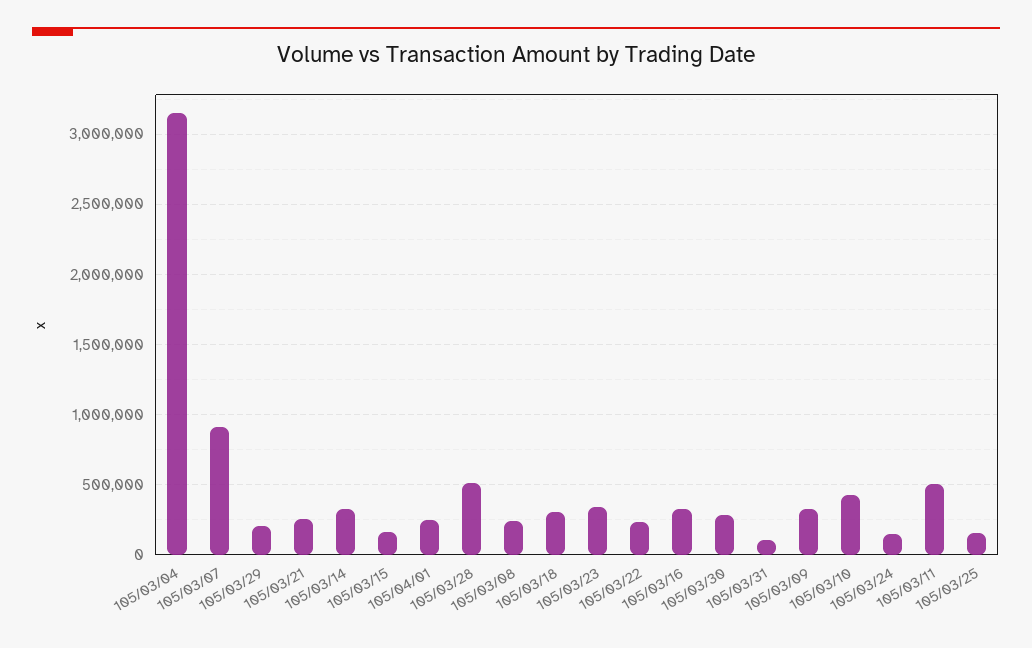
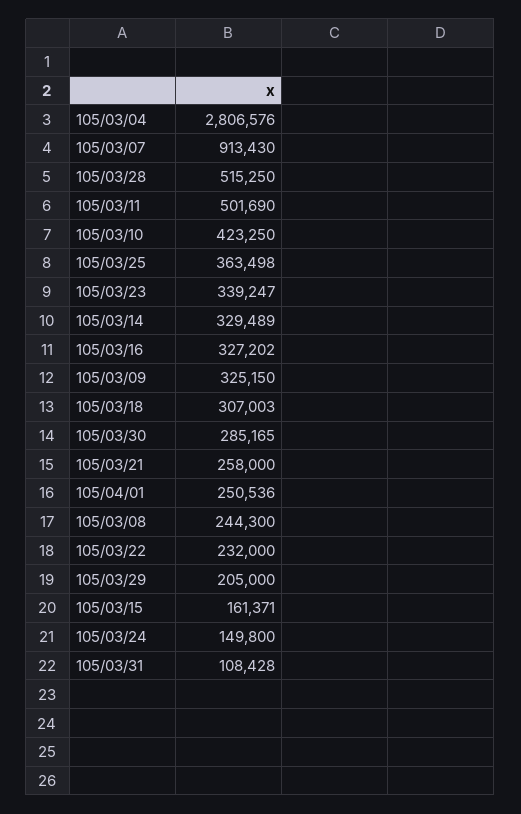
  {
-   "105/03/04": 3150000,
+   "105/03/04": 2806576,
    "105/03/07": 913430,
    "105/03/29": 205000,
    "105/03/21": 258000,
    "105/03/14": 329489,
    "105/03/15": 161371,
    "105/04/01": 250536,
    "105/03/28": 515250,
    "105/03/08": 244300,
    "105/03/18": 307003,
    "105/03/23": 339247,
    "105/03/22": 232000,
    "105/03/16": 327202,
    "105/03/30": 285165,
    "105/03/31": 108428,
    "105/03/09": 325150,
    "105/03/10": 423250,
    "105/03/24": 149800,
    "105/03/11": 501690,
-   "105/03/25": 150000
+   "105/03/25": 363498
  }

